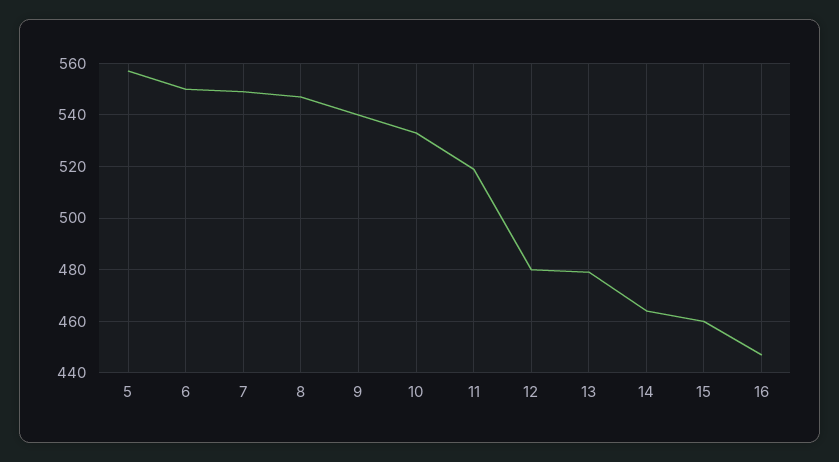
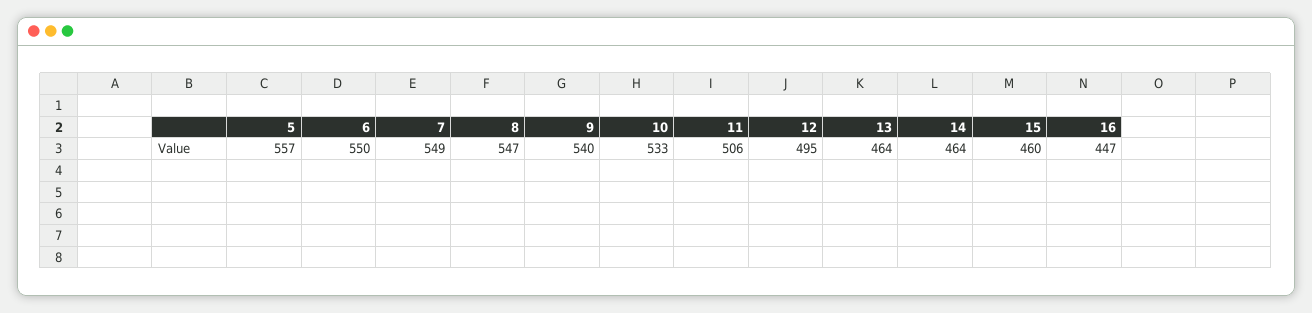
  {
    "5": 557,
    "6": 550,
    "7": 549,
    "8": 547,
    "9": 540,
    "10": 533,
-   "11": 520,
+   "11": 506,
-   "12": 480,
+   "12": 495,
-   "13": 480,
+   "13": 464,
    "14": 464,
    "15": 460,
    "16": 447
  }

